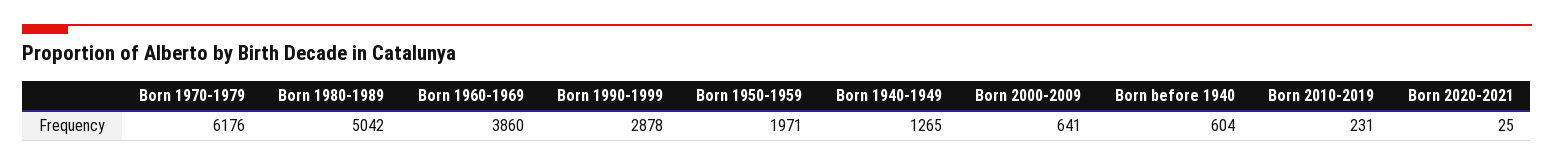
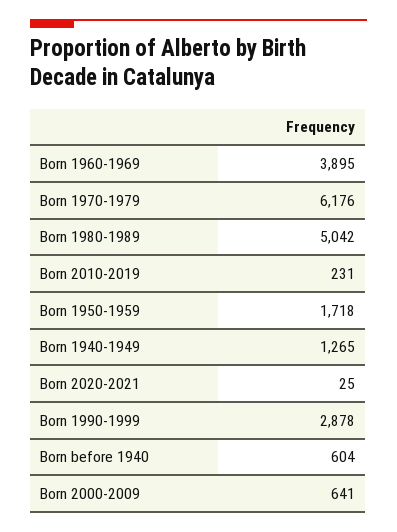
  {
    "Born 1970-1979": 6176,
    "Born 1980-1989": 5042,
-   "Born 1960-1969": 3860,
+   "Born 1960-1969": 3895,
    "Born 1990-1999": 2878,
-   "Born 1950-1959": 1971,
+   "Born 1950-1959": 1718,
    "Born 1940-1949": 1265,
    "Born 2000-2009": 641,
    "Born before 1940": 604,
    "Born 2010-2019": 231,
    "Born 2020-2021": 25
  }

